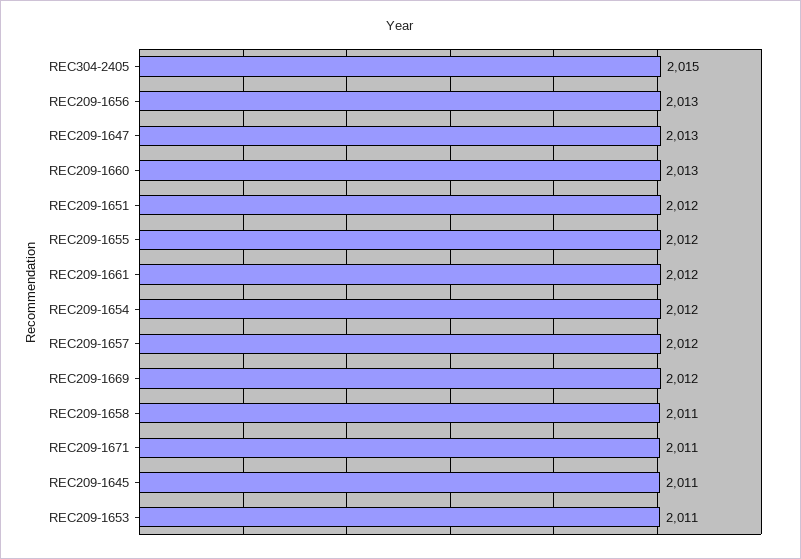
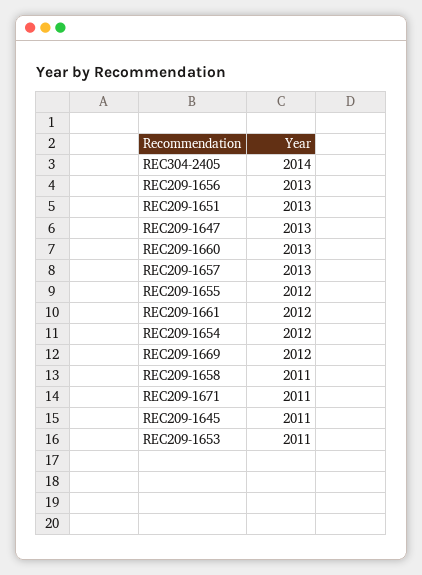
  {
-   "REC304-2405": 2015,
+   "REC304-2405": 2014,
    "REC209-1656": 2013,
    "REC209-1647": 2013,
    "REC209-1660": 2013,
-   "REC209-1651": 2012,
+   "REC209-1651": 2013,
    "REC209-1655": 2012,
    "REC209-1661": 2012,
    "REC209-1654": 2012,
-   "REC209-1657": 2012,
+   "REC209-1657": 2013,
    "REC209-1669": 2012,
    "REC209-1658": 2011,
    "REC209-1671": 2011,
    "REC209-1645": 2011,
    "REC209-1653": 2011
  }

